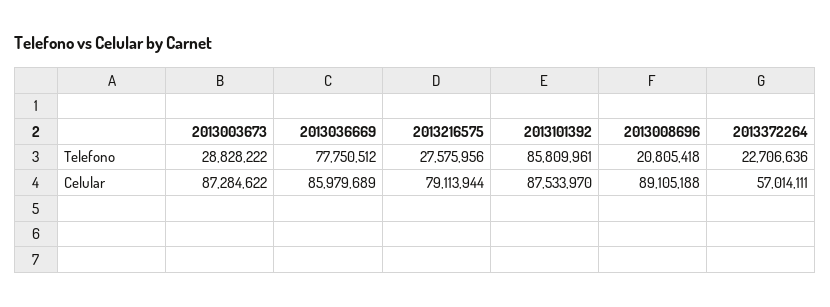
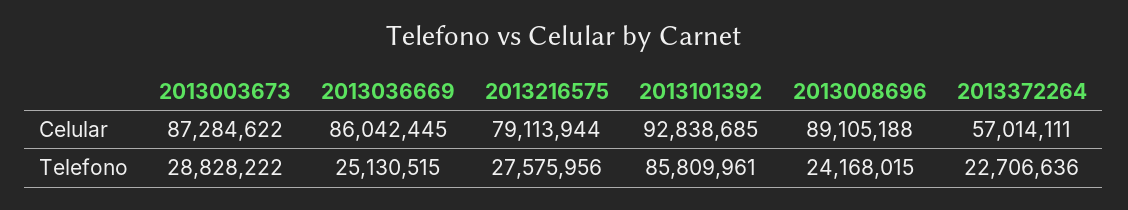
  {
    "2013003673": {
      "Telefono": 28828222,
      "Celular": 87284622
    },
    "2013036669": {
-     "Telefono": 77750512,
+     "Telefono": 25130515,
-     "Celular": 85979689
+     "Celular": 86042445
    },
    "2013216575": {
      "Telefono": 27575956,
      "Celular": 79113944
    },
    "2013101392": {
      "Telefono": 85809961,
-     "Celular": 87533970
+     "Celular": 92838685
    },
    "2013008696": {
-     "Telefono": 20805418,
+     "Telefono": 24168015,
      "Celular": 89105188
    },
    "2013372264": {
      "Telefono": 22706636,
      "Celular": 57014111
    }
  }

